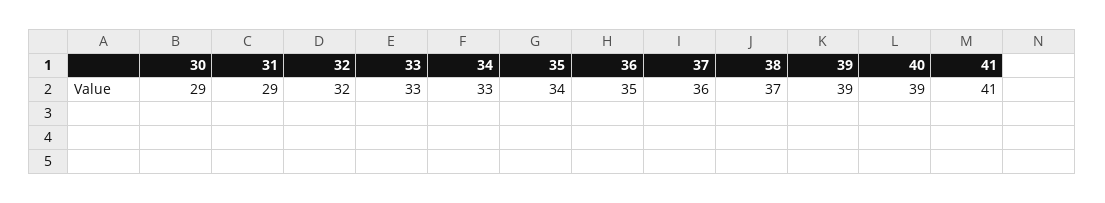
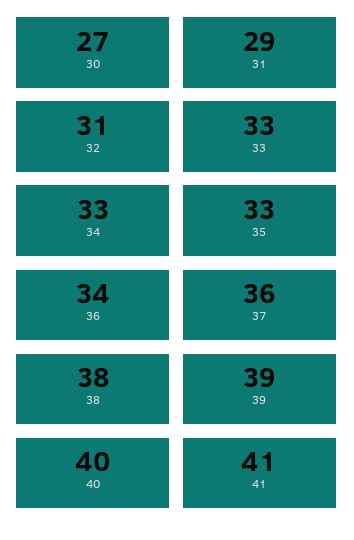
  {
-   "30": 29,
+   "30": 27,
    "31": 29,
-   "32": 32,
+   "32": 31,
    "33": 33,
    "34": 33,
-   "35": 34,
+   "35": 33,
-   "36": 35,
+   "36": 34,
    "37": 36,
-   "38": 37,
+   "38": 38,
    "39": 39,
-   "40": 39,
+   "40": 40,
    "41": 41
  }

